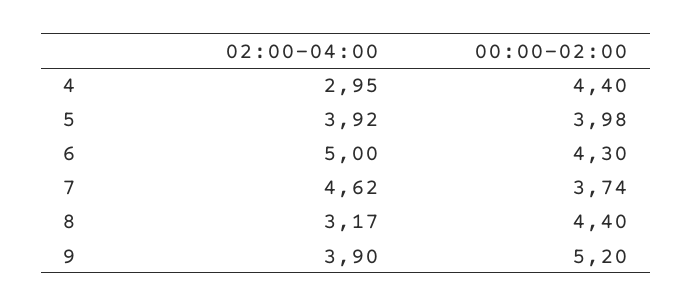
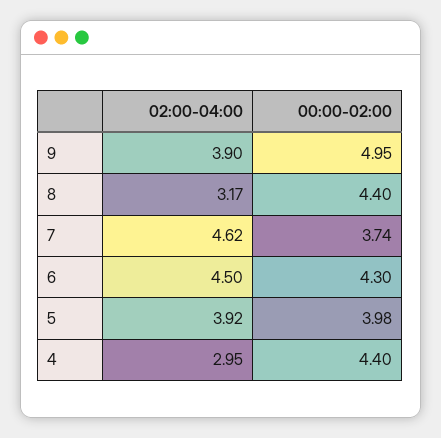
  {
    "02:00-04:00": {
      "4": 2.95,
      "5": 3.92,
-     "6": 5,
+     "6": 4.5,
      "7": 4.62,
      "8": 3.17,
      "9": 3.9
    },
    "00:00-02:00": {
      "4": 4.4,
      "5": 3.98,
      "6": 4.3,
      "7": 3.74,
      "8": 4.4,
-     "9": 5.2
+     "9": 4.95
    }
  }

